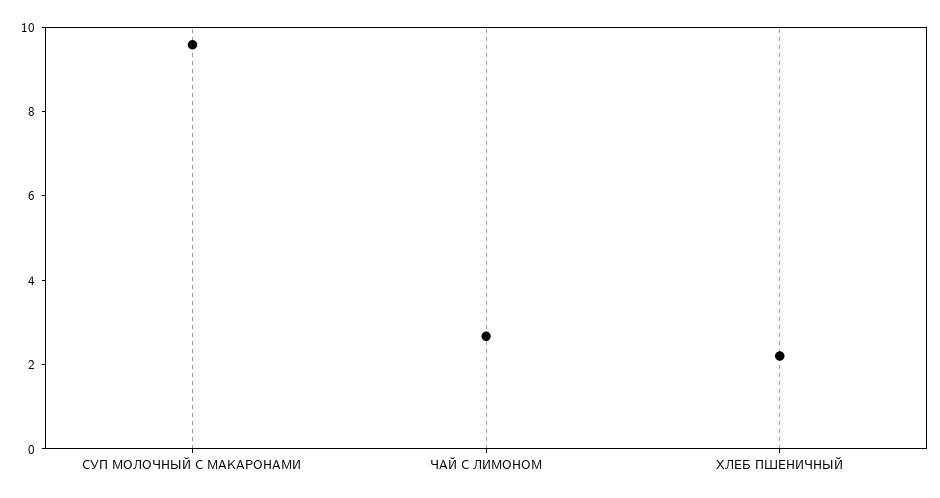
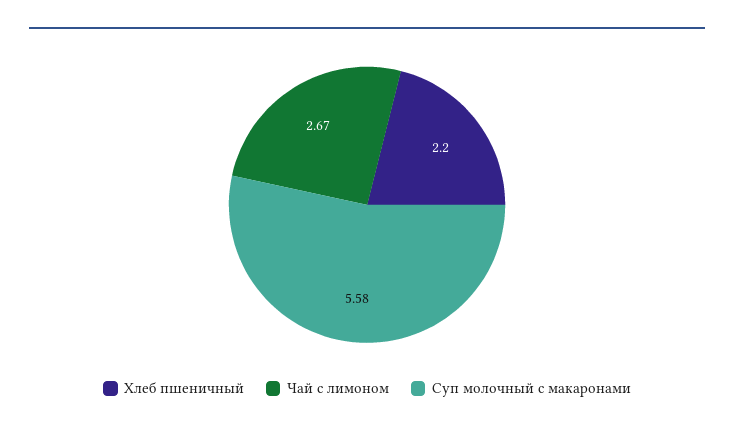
  {
-   "СУП МОЛОЧНЫЙ С МАКАРОНАМИ": 9.5,
+   "СУП МОЛОЧНЫЙ С МАКАРОНАМИ": 5.58,
    "ЧАЙ С ЛИМОНОМ": 2.67,
    "ХЛЕБ ПШЕНИЧНЫЙ": 2.2
  }

